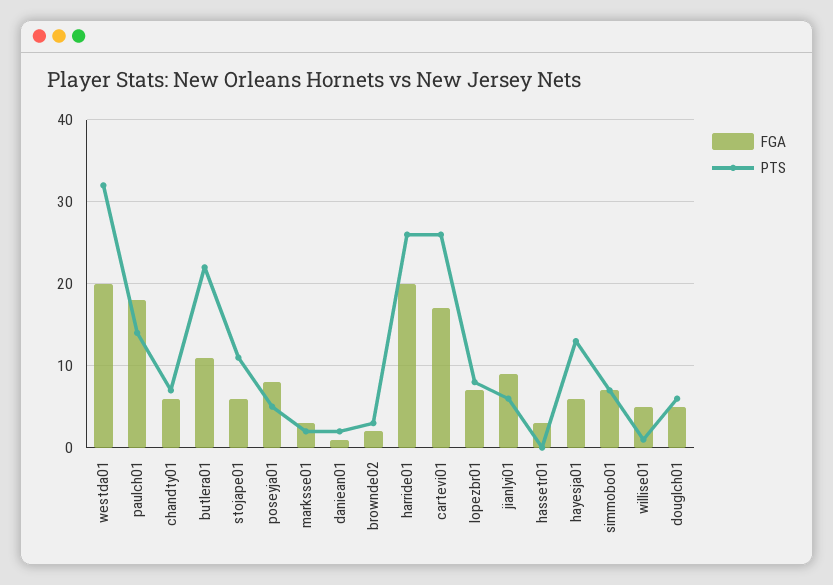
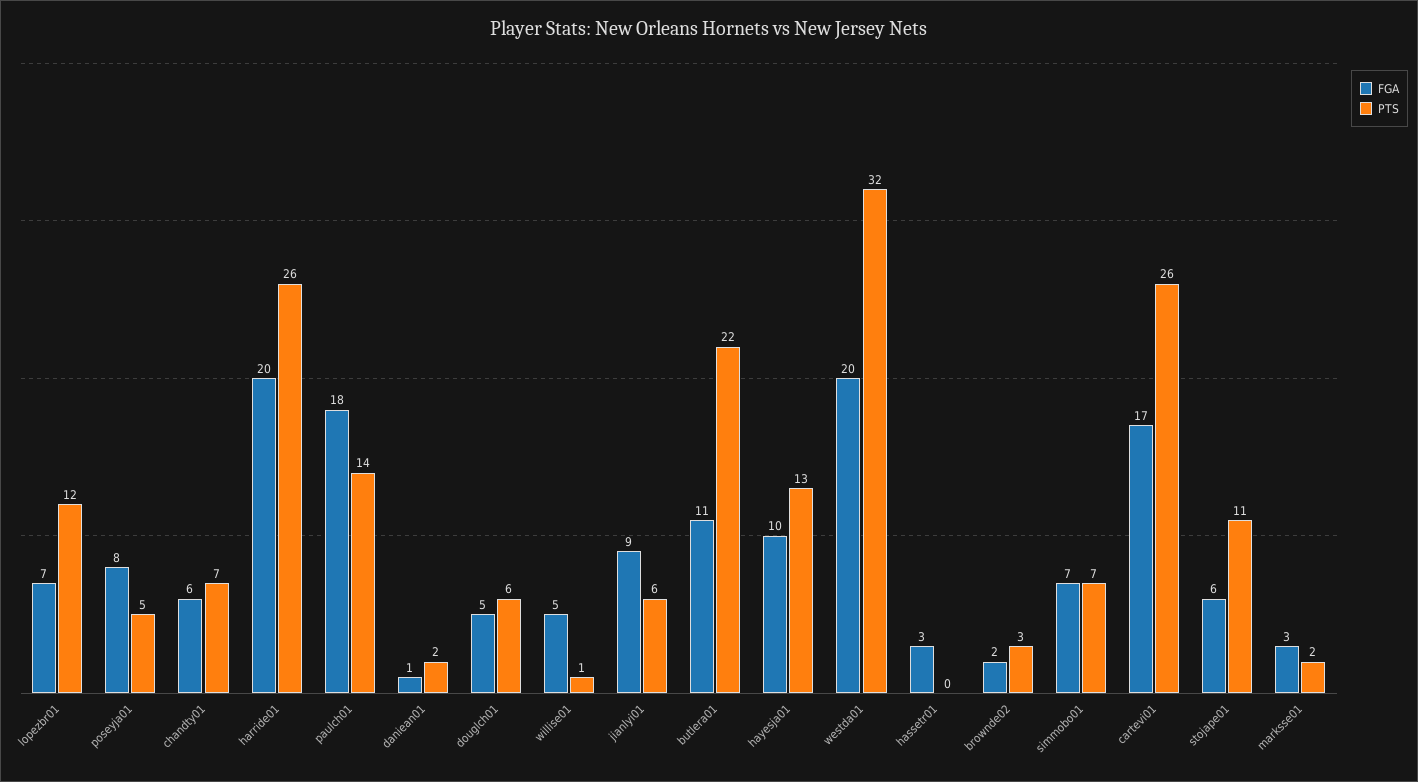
  {
    "FGA": {
      "westda01": 20,
      "paulch01": 18,
      "chandty01": 6,
      "butlera01": 11,
      "stojape01": 6,
      "poseyja01": 8,
      "marksse01": 3,
      "daniean01": 1,
      "brownde02": 2,
      "harride01": 20,
      "cartevi01": 17,
      "lopezbr01": 7,
      "jianlyi01": 9,
      "hassetr01": 3,
-     "hayesja01": 6,
+     "hayesja01": 10,
      "simmobo01": 7,
      "willise01": 5,
      "douglch01": 5
    },
    "PTS": {
      "westda01": 32,
      "paulch01": 14,
      "chandty01": 7,
      "butlera01": 22,
      "stojape01": 11,
      "poseyja01": 5,
      "marksse01": 2,
      "daniean01": 2,
      "brownde02": 3,
      "harride01": 26,
      "cartevi01": 26,
-     "lopezbr01": 8,
+     "lopezbr01": 12,
      "jianlyi01": 6,
      "hassetr01": 0,
      "hayesja01": 13,
      "simmobo01": 7,
      "willise01": 1,
      "douglch01": 6
    }
  }

